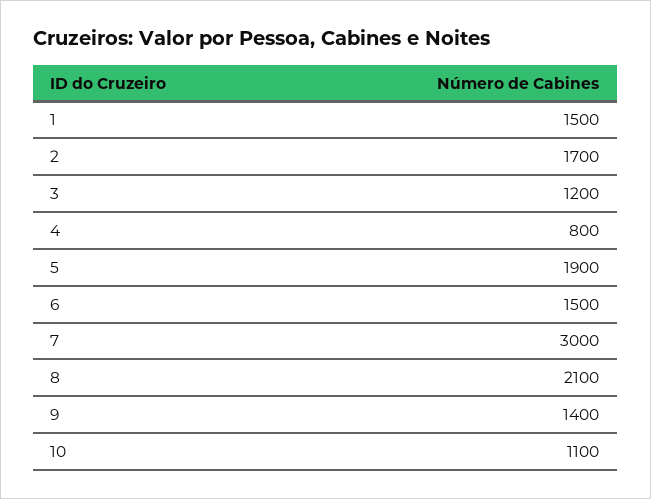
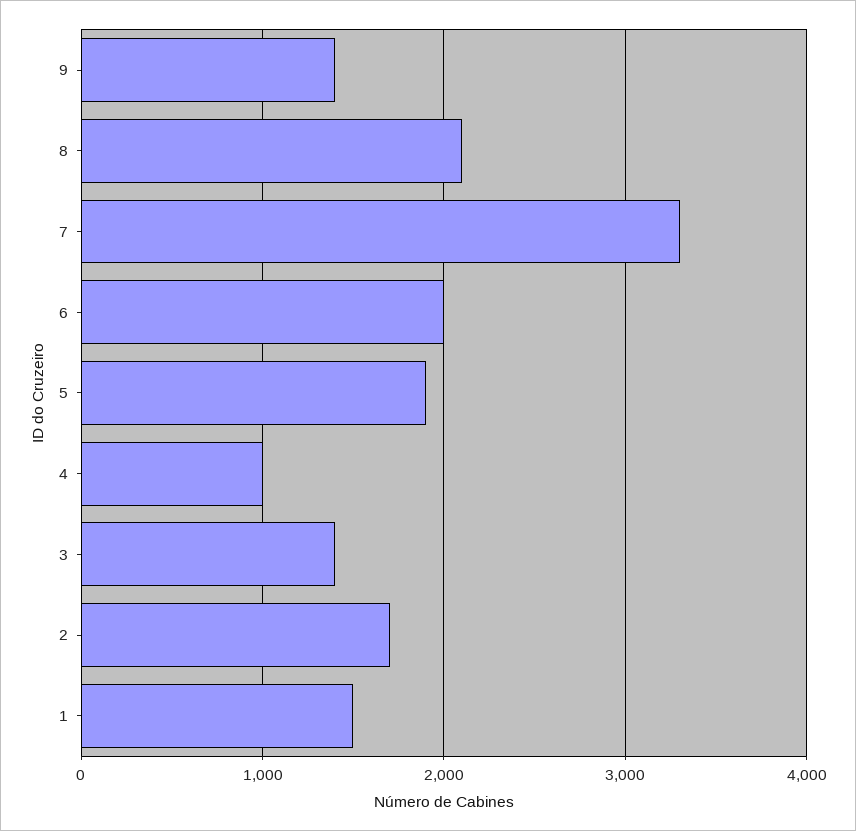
  {
    "1": 1500,
    "2": 1700,
-   "3": 1200,
+   "3": 1400,
-   "4": 800,
+   "4": 1000,
    "5": 1900,
-   "6": 1500,
+   "6": 2000,
-   "7": 3000,
+   "7": 3300,
    "8": 2100,
-   "9": 1400,
+   "9": 1400
-   "10": 1100
  }

